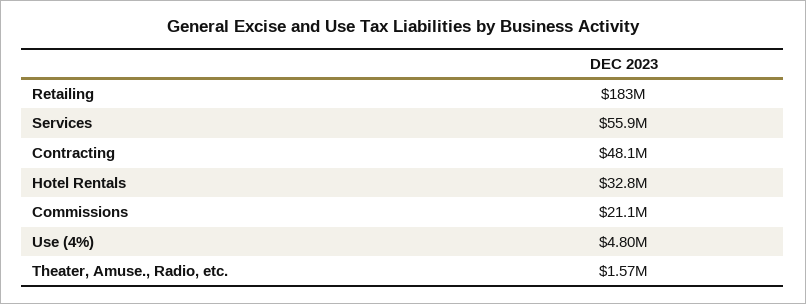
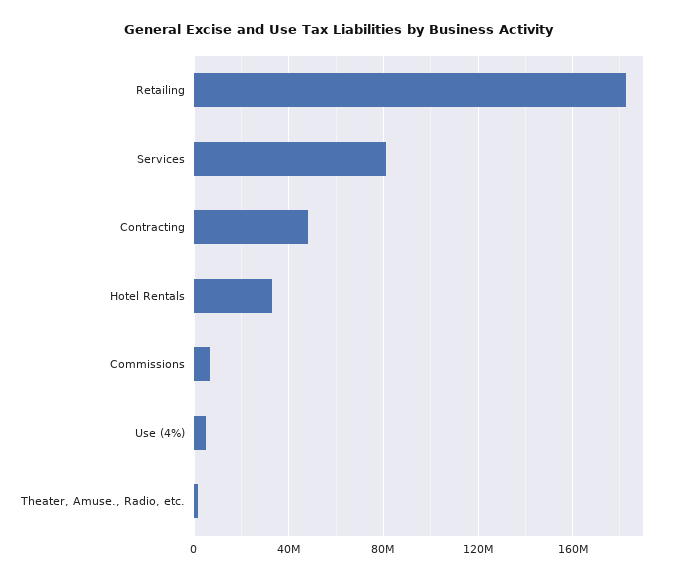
  {
    "Retailing": 183000000,
-   "Services": 55900000,
+   "Services": 80000000,
    "Contracting": 48100000,
    "Hotel Rentals": 32800000,
-   "Commissions": 21100000,
+   "Commissions": 5000000,
    "Use (4%)": 4800000,
    "Theater, Amuse., Radio, etc.": 1570000
  }

